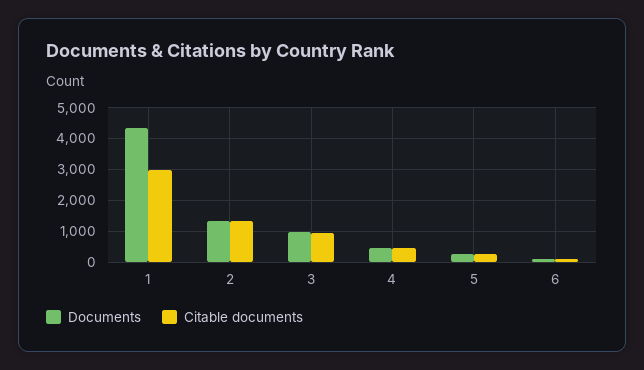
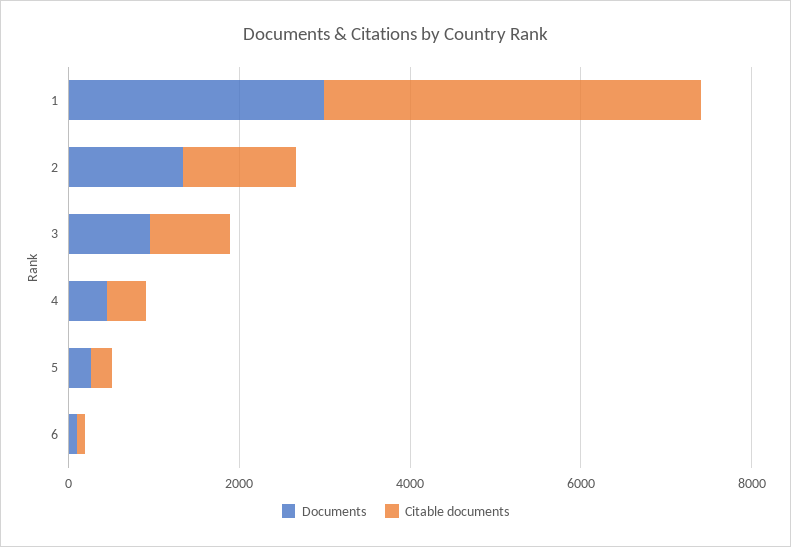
  {
    "Documents": {
-     "1": 4400,
+     "1": 3000,
      "2": 1400,
      "3": 1000,
      "4": 400,
      "5": 200,
      "6": 0
    },
    "Citable documents": {
-     "1": 3000,
+     "1": 4500,
      "2": 1400,
      "3": 1000,
      "4": 400,
      "5": 200,
      "6": 0
    }
  }

